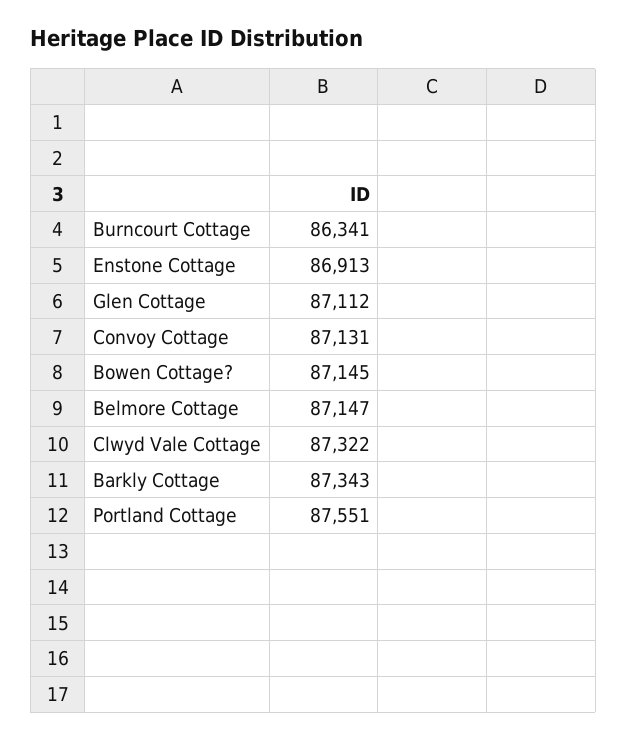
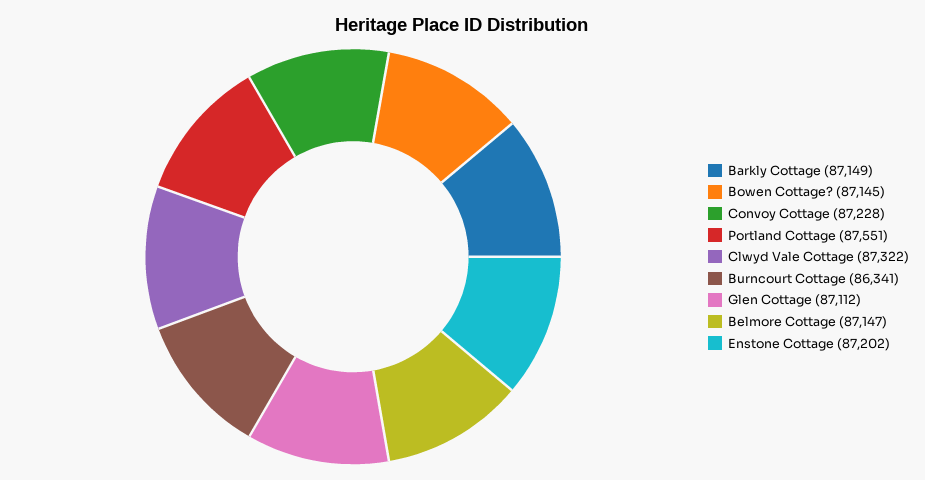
  {
    "Burncourt Cottage": 86341,
-   "Enstone Cottage": 86913,
+   "Enstone Cottage": 87202,
    "Glen Cottage": 87112,
-   "Convoy Cottage": 87131,
+   "Convoy Cottage": 87228,
    "Bowen Cottage?": 87145,
    "Belmore Cottage": 87147,
    "Clwyd Vale Cottage": 87322,
-   "Barkly Cottage": 87343,
+   "Barkly Cottage": 87149,
    "Portland Cottage": 87551
  }

